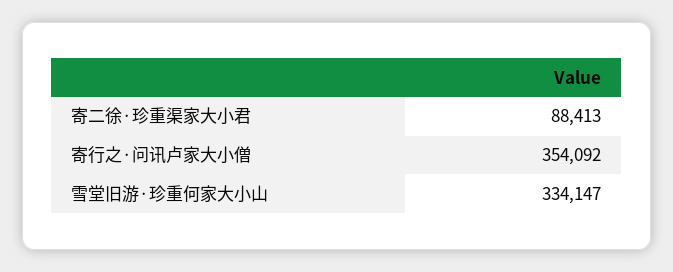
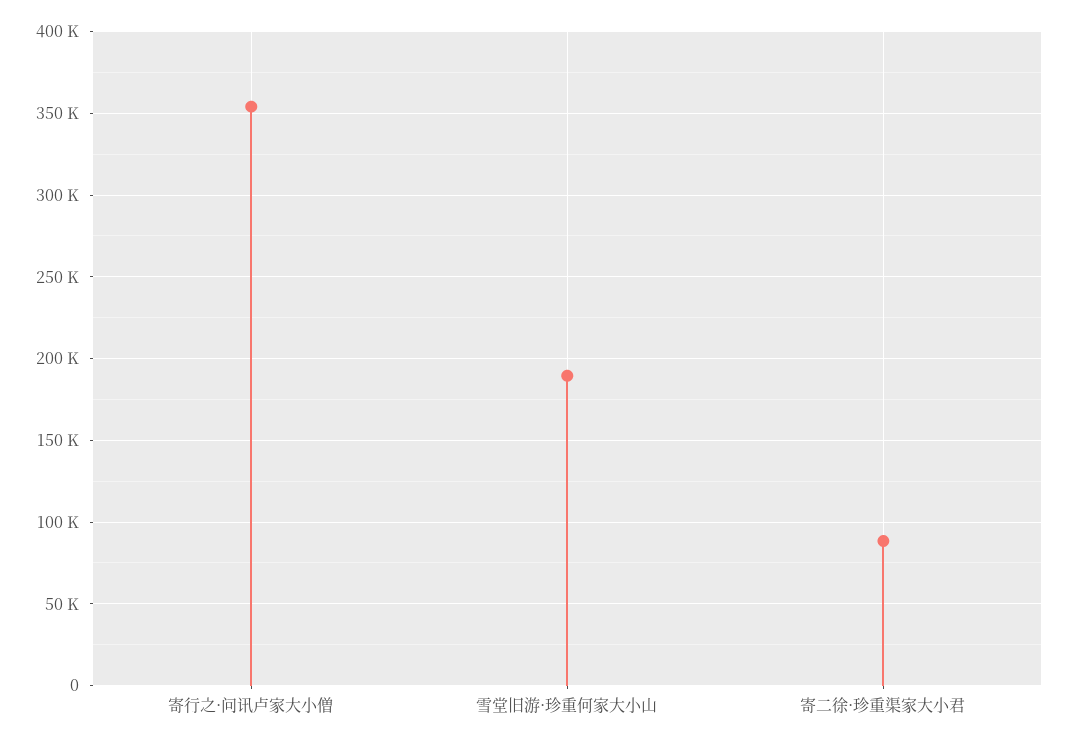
  {
    "寄二徐·珍重渠家大小君": 88413,
    "寄行之·问讯卢家大小僧": 354092,
-   "雪堂旧游·珍重何家大小山": 334147
+   "雪堂旧游·珍重何家大小山": 190000
  }

